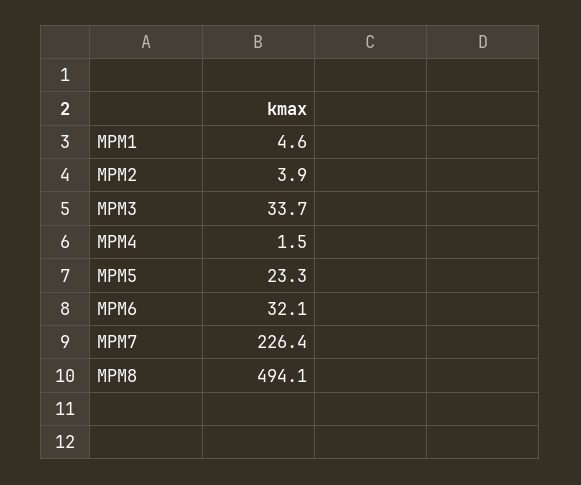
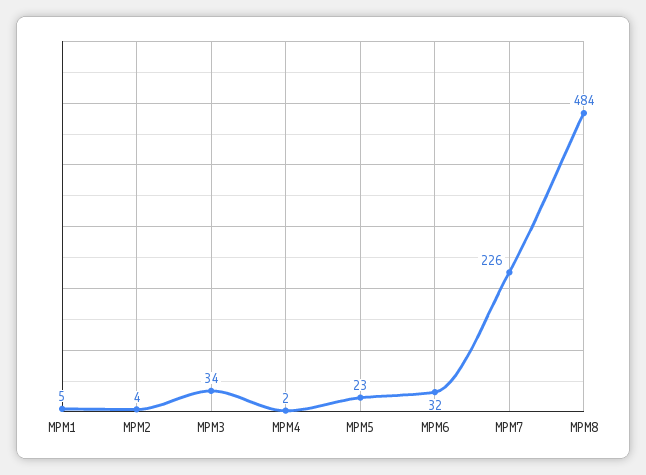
  {
    "MPM1": 4.6,
    "MPM2": 3.9,
    "MPM3": 33.7,
    "MPM4": 1.5,
    "MPM5": 23.3,
    "MPM6": 32.1,
    "MPM7": 226.4,
-   "MPM8": 494.1
+   "MPM8": 484
  }

